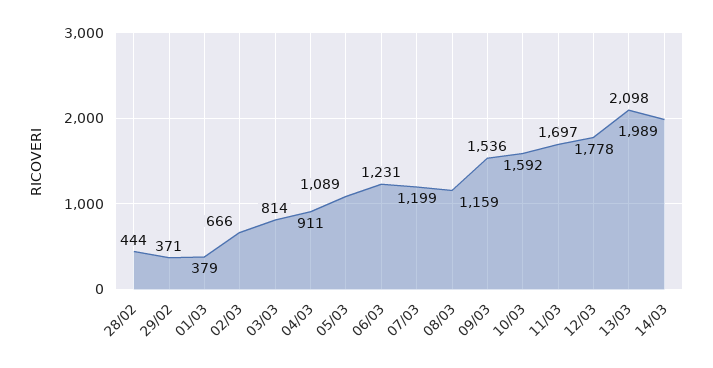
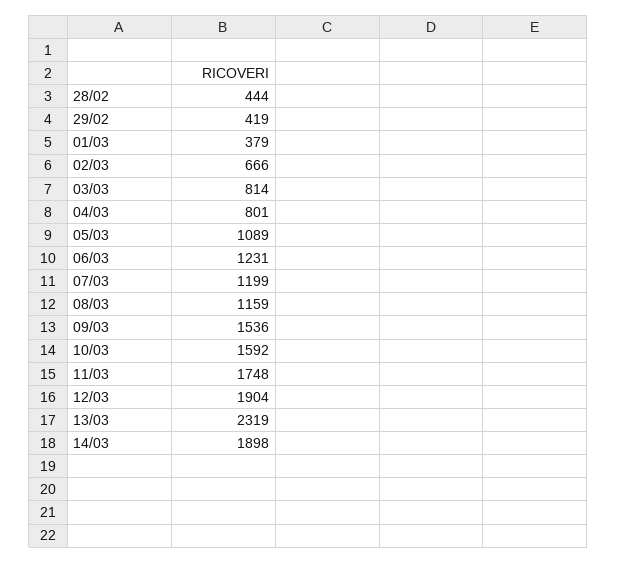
  {
    "28/02": 444,
-   "29/02": 371,
+   "29/02": 419,
    "01/03": 379,
    "02/03": 666,
    "03/03": 814,
-   "04/03": 911,
+   "04/03": 801,
    "05/03": 1089,
    "06/03": 1231,
    "07/03": 1199,
    "08/03": 1159,
    "09/03": 1536,
    "10/03": 1592,
-   "11/03": 1697,
+   "11/03": 1748,
-   "12/03": 1778,
+   "12/03": 1904,
-   "13/03": 2098,
+   "13/03": 2319,
-   "14/03": 1989
+   "14/03": 1898
  }

